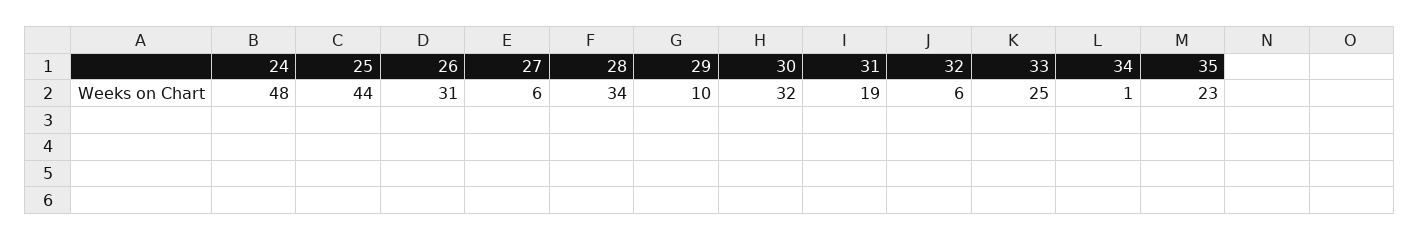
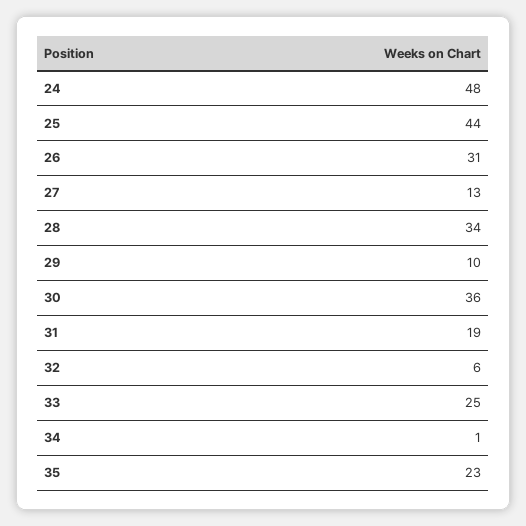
  {
    "24": 48,
    "25": 44,
    "26": 31,
-   "27": 6,
+   "27": 13,
    "28": 34,
    "29": 10,
-   "30": 32,
+   "30": 36,
    "31": 19,
    "32": 6,
    "33": 25,
    "34": 1,
    "35": 23
  }

